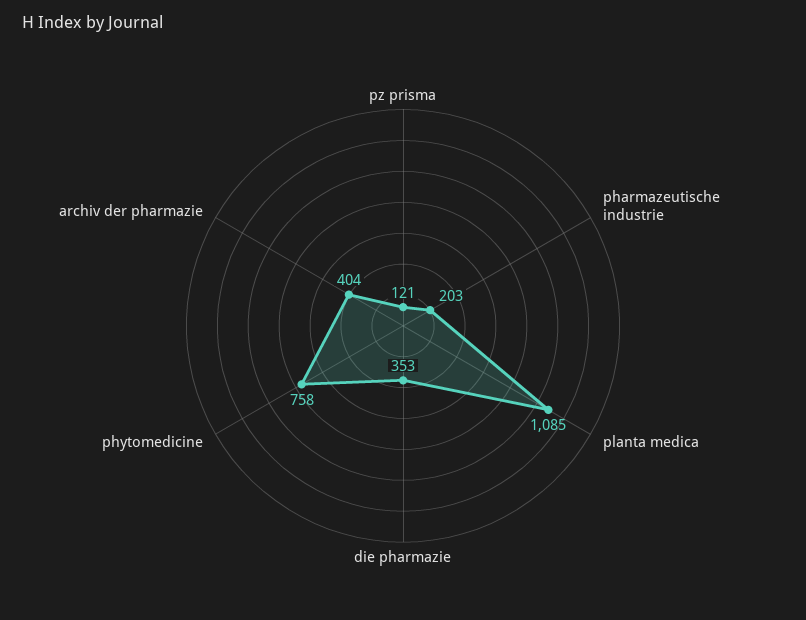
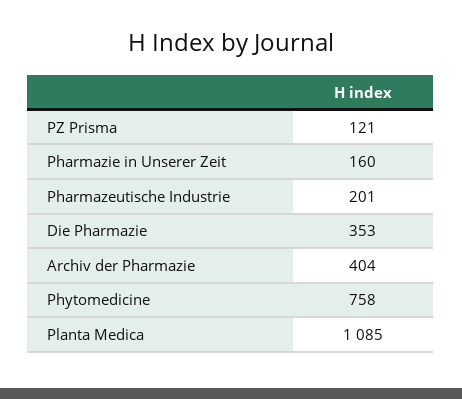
  {
    "pz prisma": 121,
-   "pharmazeutische industrie": 203,
+   "pharmazeutische industrie": 201,
    "planta medica": 1085,
    "die pharmazie": 353,
    "phytomedicine": 758,
-   "archiv der pharmazie": 404
+   "archiv der pharmazie": 404,
+   "Pharmazie in Unserer Zeit": 160
  }

